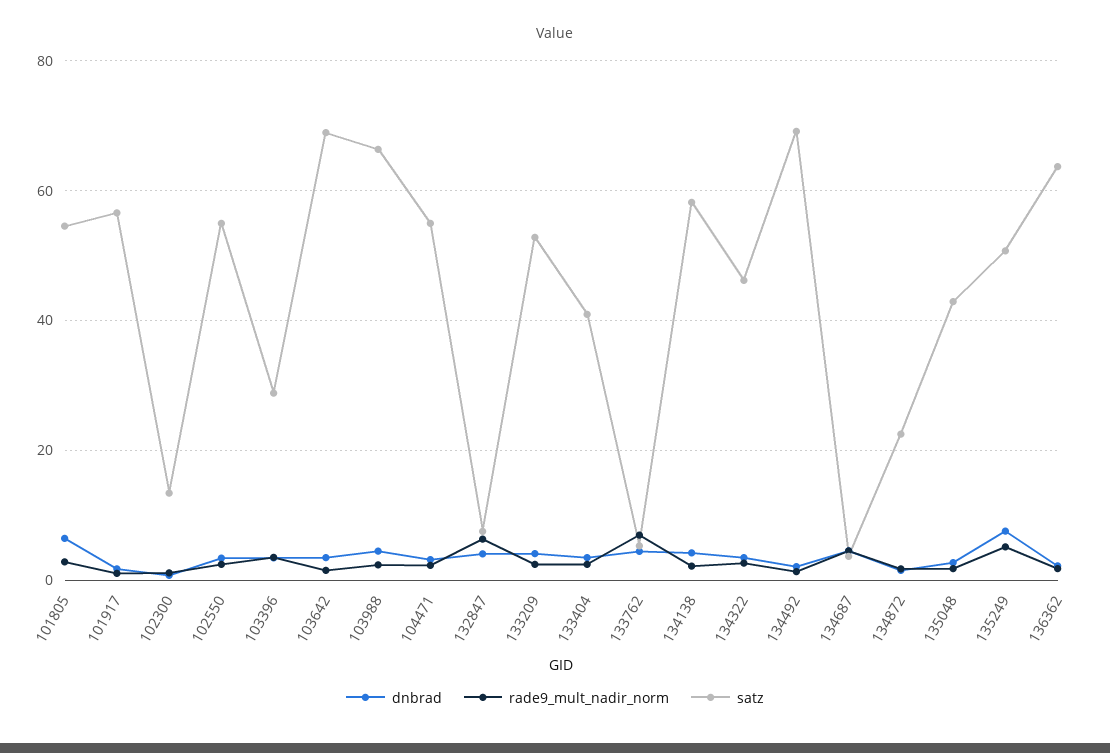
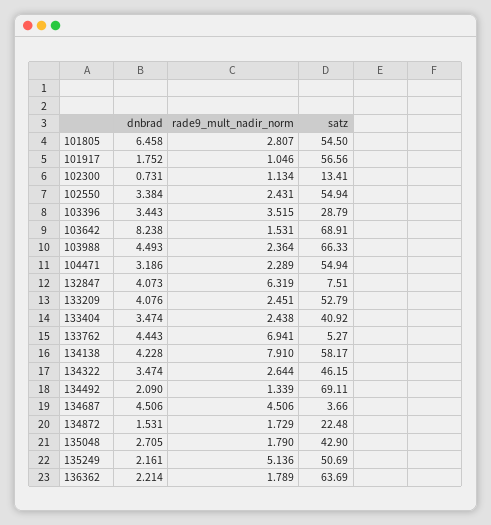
  {
    "dnbrad": {
      "101805": 6.458,
      "101917": 1.752,
      "102300": 0.731,
      "102550": 3.384,
      "103396": 3.443,
-     "103642": 4,
+     "103642": 8.238,
      "103988": 4.493,
      "104471": 3.186,
      "132847": 4.073,
      "133209": 4.076,
      "133404": 3.474,
      "133762": 4.443,
      "134138": 4.228,
      "134322": 3.474,
      "134492": 2.09,
      "134687": 4.506,
      "134872": 1.531,
      "135048": 2.705,
-     "135249": 8,
+     "135249": 2.161,
      "136362": 2.214
    },
    "rade9_mult_nadir_norm": {
      "101805": 2.807,
      "101917": 1.046,
      "102300": 1.134,
      "102550": 2.431,
      "103396": 3.515,
      "103642": 1.531,
      "103988": 2.364,
      "104471": 2.289,
      "132847": 6.319,
      "133209": 2.451,
      "133404": 2.438,
      "133762": 6.941,
-     "134138": 2,
+     "134138": 7.91,
      "134322": 2.644,
      "134492": 1.339,
      "134687": 4.506,
      "134872": 1.729,
      "135048": 1.79,
      "135249": 5.136,
      "136362": 1.789
    },
    "satz": {
      "101805": 54.5,
      "101917": 56.56,
      "102300": 13.41,
      "102550": 54.94,
      "103396": 28.79,
      "103642": 68.91,
      "103988": 66.33,
      "104471": 54.94,
      "132847": 7.51,
      "133209": 52.79,
      "133404": 40.92,
      "133762": 5.27,
      "134138": 58.17,
      "134322": 46.15,
      "134492": 69.11,
      "134687": 3.66,
      "134872": 22.48,
      "135048": 42.9,
      "135249": 50.69,
      "136362": 63.69
    }
  }

